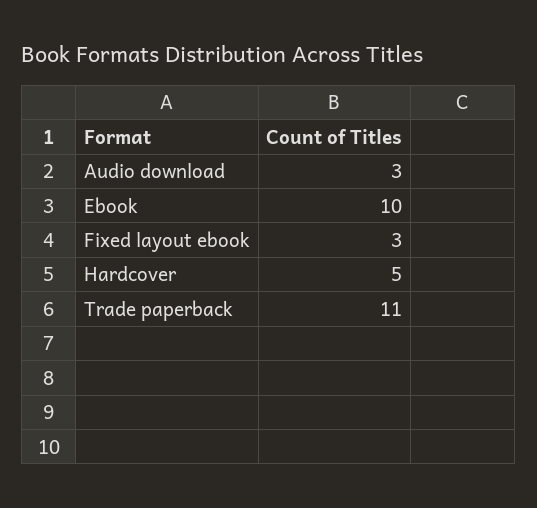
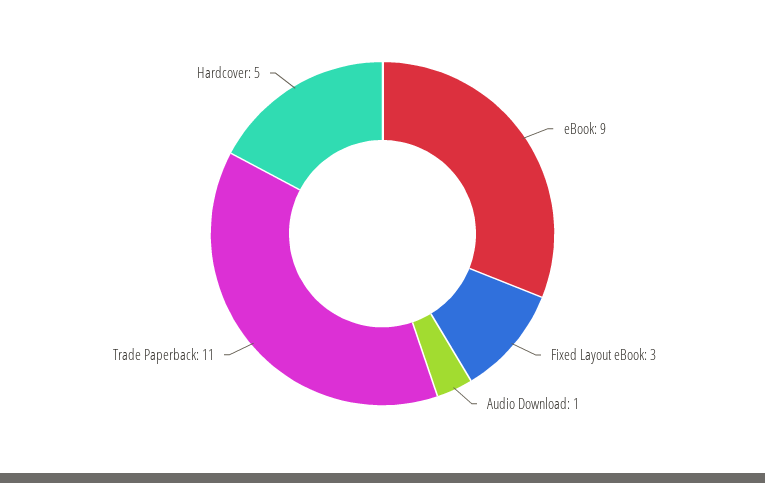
  {
-   "Audio download": 3,
+   "Audio download": 1,
-   "Ebook": 10,
+   "Ebook": 9,
    "Fixed layout ebook": 3,
    "Hardcover": 5,
    "Trade paperback": 11
  }

